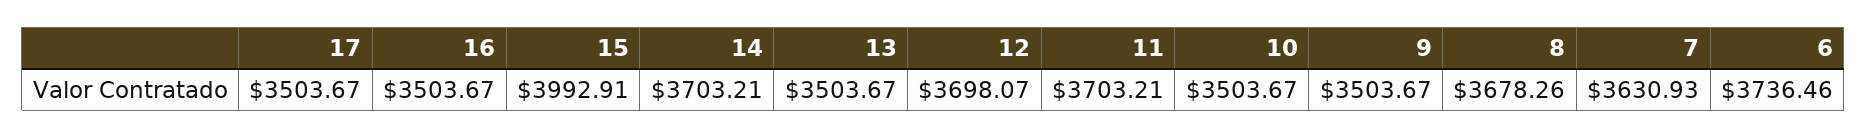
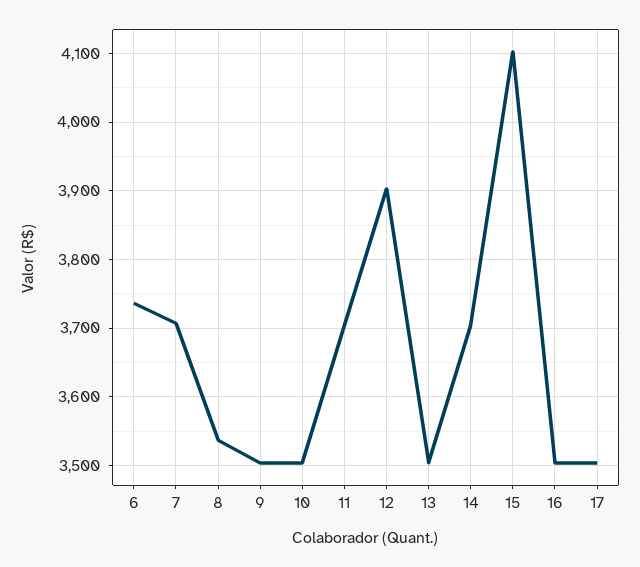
  {
    "17": 3503.67,
    "16": 3503.67,
-   "15": 3992.91,
+   "15": 4100,
    "14": 3703.21,
    "13": 3503.67,
-   "12": 3698.07,
+   "12": 3900,
    "11": 3703.21,
    "10": 3503.67,
    "9": 3503.67,
-   "8": 3678.26,
+   "8": 3540,
-   "7": 3630.93,
+   "7": 3710,
    "6": 3736.46
  }

